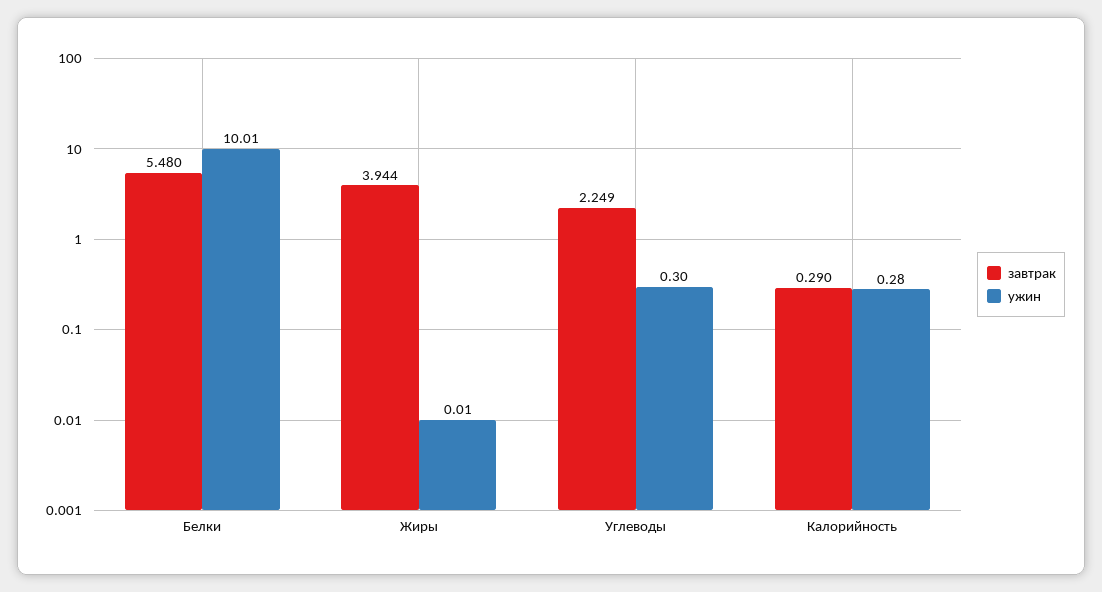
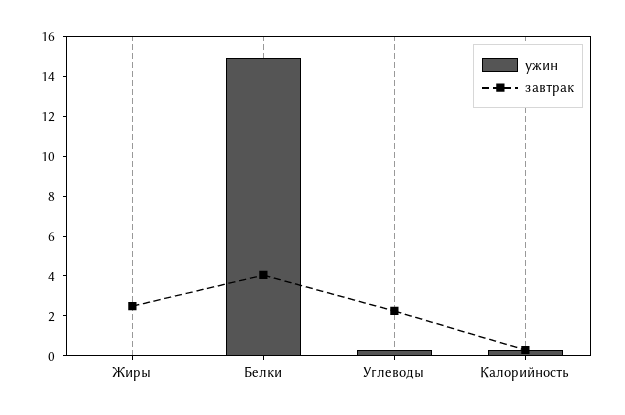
  {
    "завтрак": {
-     "Белки": 5.48,
+     "Белки": 4,
-     "Жиры": 3.944,
+     "Жиры": 2.5,
      "Углеводы": 2.249,
      "Калорийность": 0.29
    },
    "ужин": {
-     "Белки": 10.01,
+     "Белки": 15,
      "Жиры": 0.01,
      "Углеводы": 0.3,
      "Калорийность": 0.28
    }
  }

